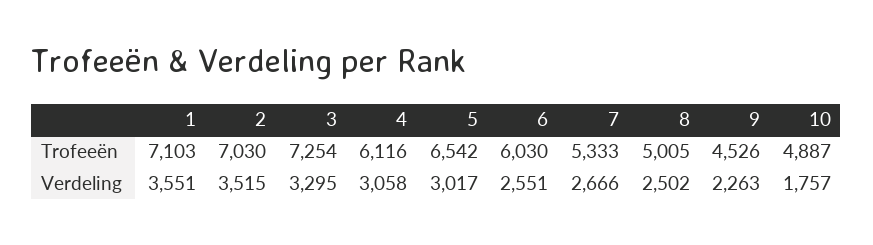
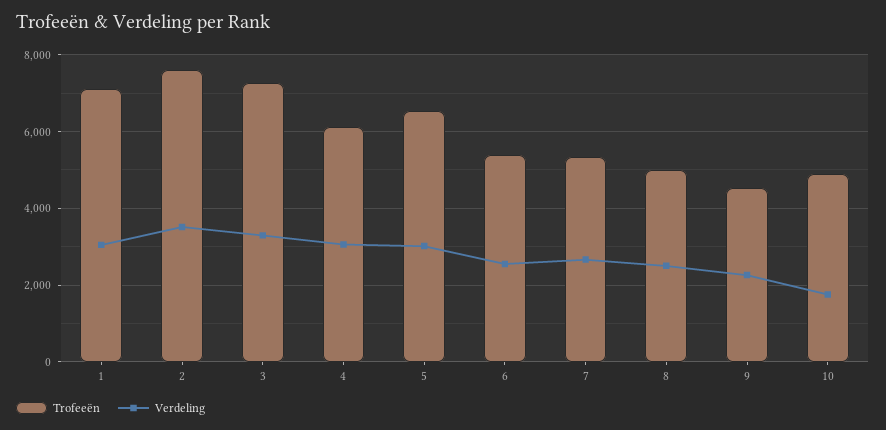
  {
    "Trofeeën": {
      "1": 7103,
-     "2": 7030,
+     "2": 7600,
      "3": 7254,
      "4": 6116,
      "5": 6542,
-     "6": 6030,
+     "6": 5400,
      "7": 5333,
      "8": 5005,
      "9": 4526,
      "10": 4887
    },
    "Verdeling": {
-     "1": 3551,
+     "1": 3000,
      "2": 3515,
      "3": 3295,
      "4": 3058,
      "5": 3017,
      "6": 2551,
      "7": 2666,
      "8": 2502,
      "9": 2263,
      "10": 1757
    }
  }

